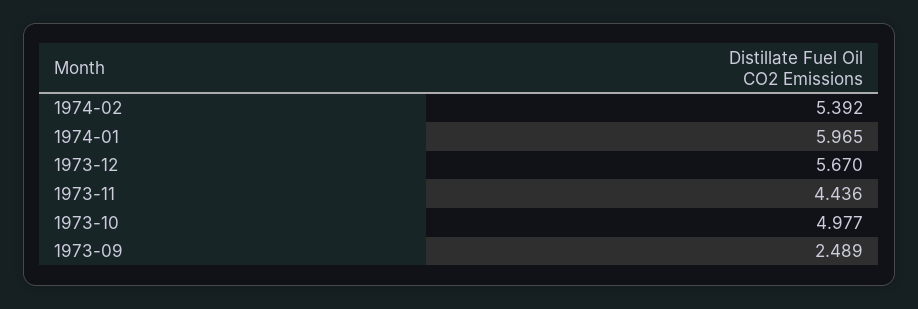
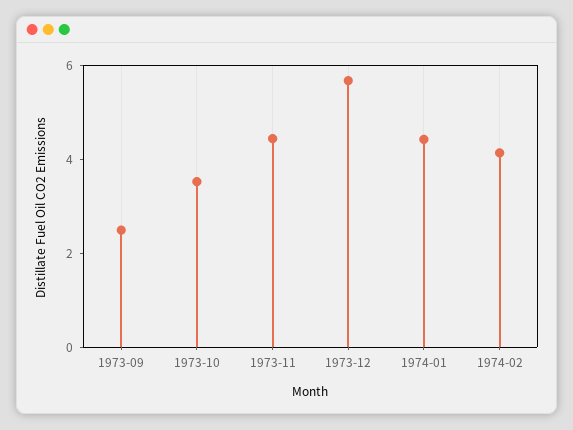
  {
-   "1974-02": 5.392,
+   "1974-02": 4,
-   "1974-01": 5.965,
+   "1974-01": 4.5,
    "1973-12": 5.67,
    "1973-11": 4.436,
-   "1973-10": 4.977,
+   "1973-10": 3.5,
    "1973-09": 2.489
  }

